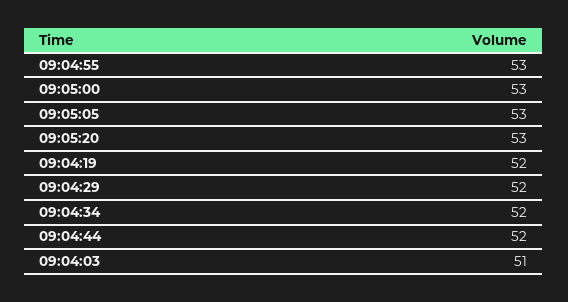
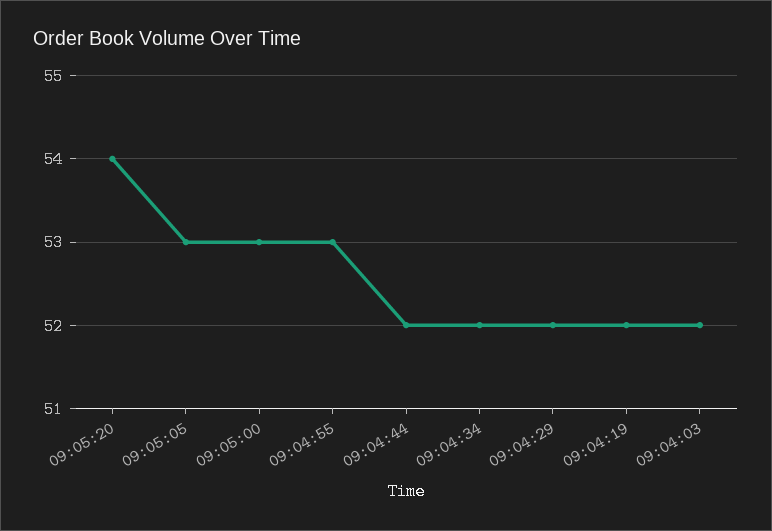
  {
    "09:04:55": 53,
    "09:05:00": 53,
    "09:05:05": 53,
-   "09:05:20": 53,
+   "09:05:20": 54,
    "09:04:19": 52,
    "09:04:29": 52,
    "09:04:34": 52,
    "09:04:44": 52,
-   "09:04:03": 51
+   "09:04:03": 52
  }

